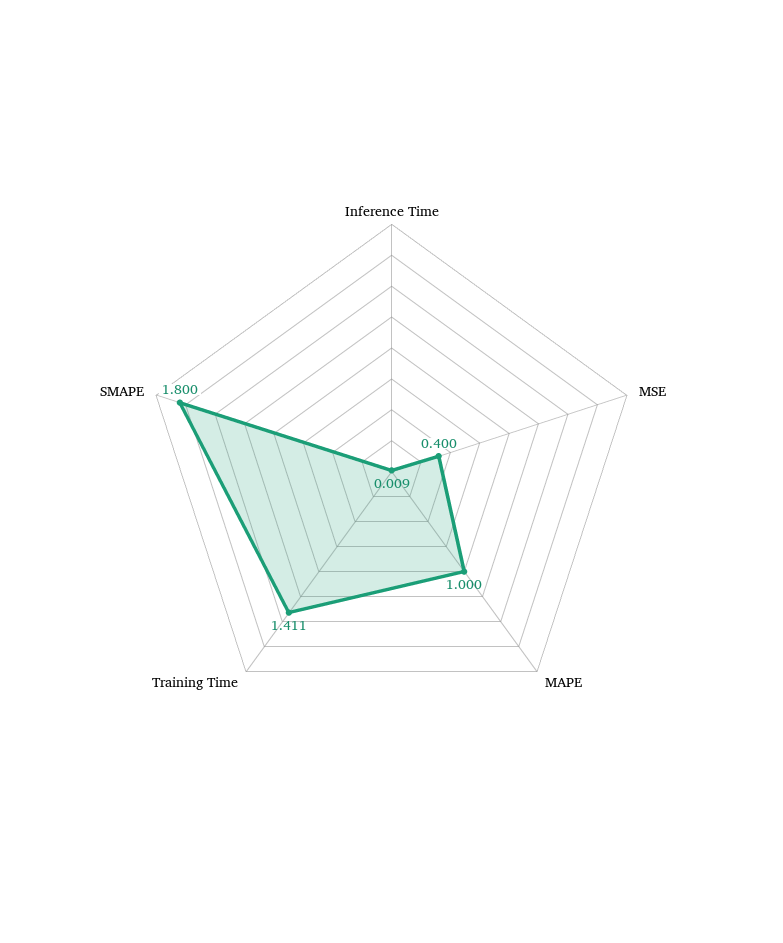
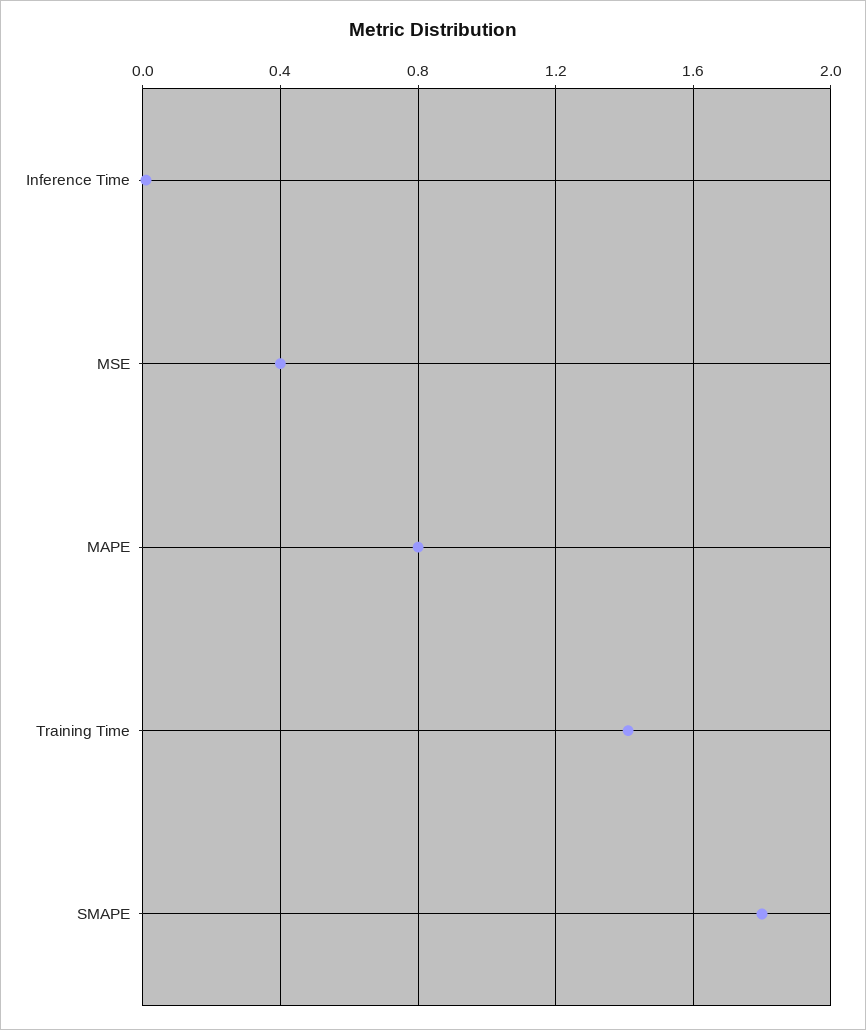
  {
    "Inference Time": 0.009,
    "MSE": 0.4,
-   "MAPE": 1,
+   "MAPE": 0.8,
    "Training Time": 1.411,
    "SMAPE": 1.8
  }

